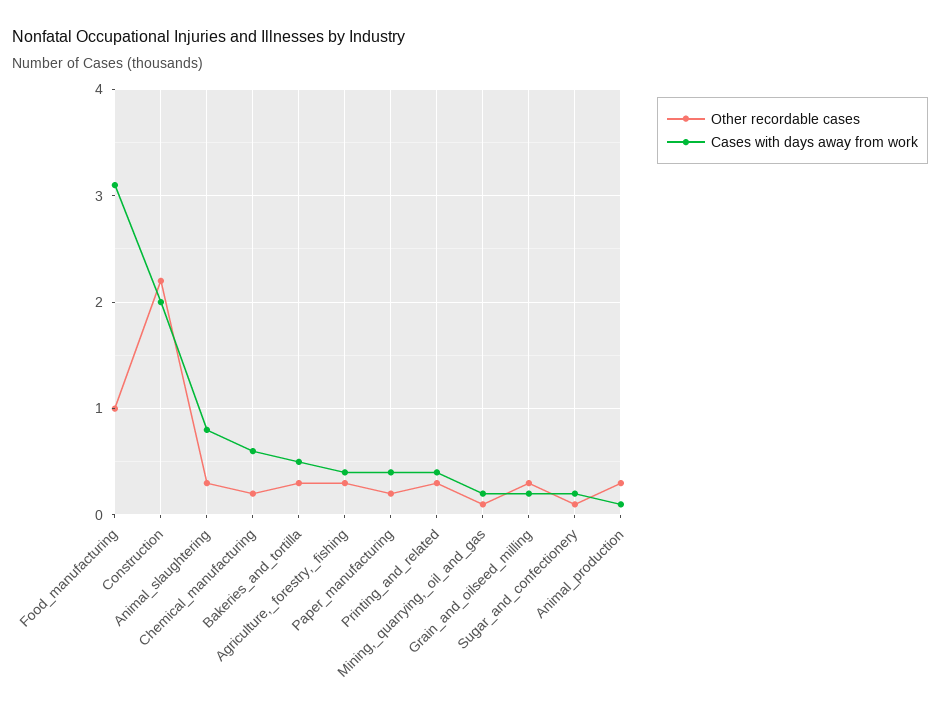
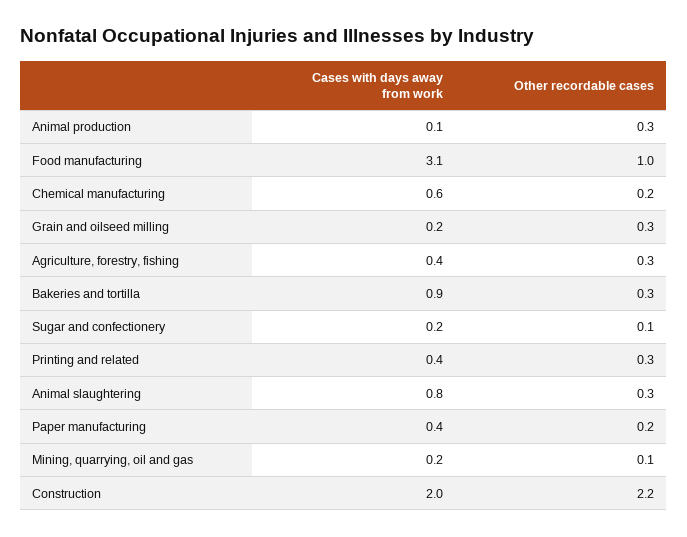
  {
    "Other recordable cases": {
      "Food_manufacturing": 1,
      "Construction": 2.2,
      "Animal_slaughtering": 0.3,
      "Chemical_manufacturing": 0.2,
      "Bakeries_and_tortilla": 0.3,
      "Agriculture,_forestry,_fishing": 0.3,
      "Paper_manufacturing": 0.2,
      "Printing_and_related": 0.3,
      "Mining,_quarrying,_oil_and_gas": 0.1,
      "Grain_and_oilseed_milling": 0.3,
      "Sugar_and_confectionery": 0.1,
      "Animal_production": 0.3
    },
    "Cases with days away from work": {
      "Food_manufacturing": 3.1,
      "Construction": 2,
      "Animal_slaughtering": 0.8,
      "Chemical_manufacturing": 0.6,
-     "Bakeries_and_tortilla": 0.5,
+     "Bakeries_and_tortilla": 0.9,
      "Agriculture,_forestry,_fishing": 0.4,
      "Paper_manufacturing": 0.4,
      "Printing_and_related": 0.4,
      "Mining,_quarrying,_oil_and_gas": 0.2,
      "Grain_and_oilseed_milling": 0.2,
      "Sugar_and_confectionery": 0.2,
      "Animal_production": 0.1
    }
  }

